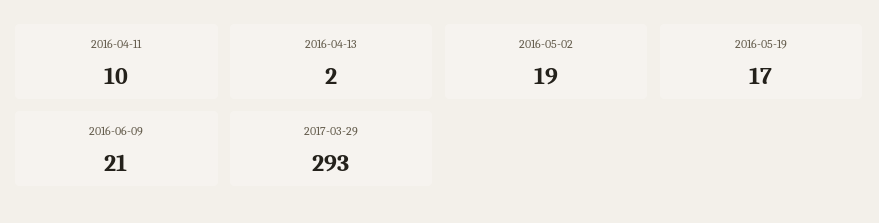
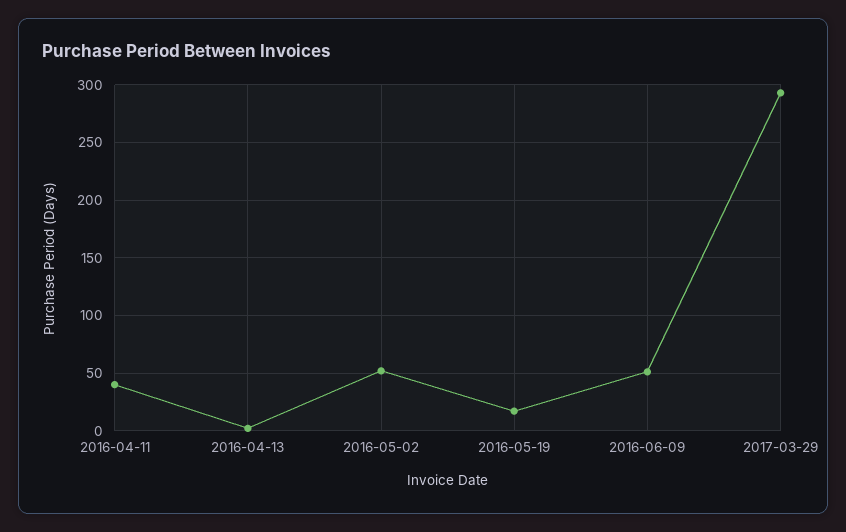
  {
-   "2016-04-11": 10,
+   "2016-04-11": 40,
    "2016-04-13": 2,
-   "2016-05-02": 19,
+   "2016-05-02": 50,
    "2016-05-19": 17,
-   "2016-06-09": 21,
+   "2016-06-09": 50,
    "2017-03-29": 293
  }

